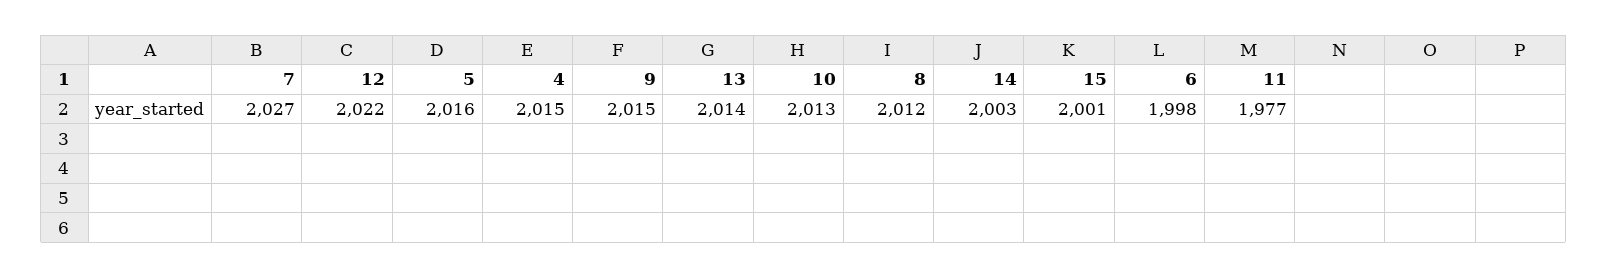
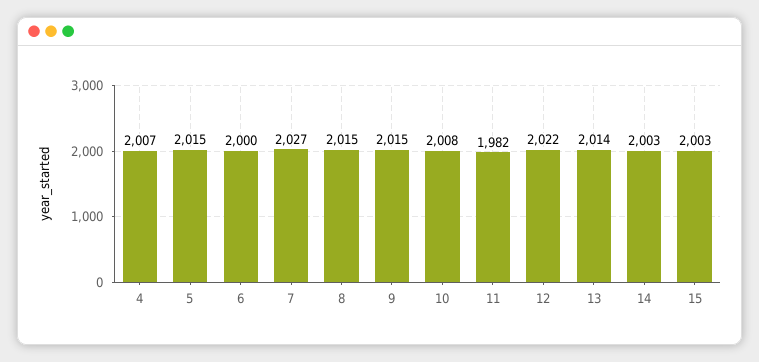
  {
    "7": 2027,
    "12": 2022,
-   "5": 2016,
+   "5": 2015,
-   "4": 2015,
+   "4": 2007,
    "9": 2015,
    "13": 2014,
-   "10": 2013,
+   "10": 2008,
-   "8": 2012,
+   "8": 2015,
    "14": 2003,
-   "15": 2001,
+   "15": 2003,
-   "6": 1998,
+   "6": 2000,
-   "11": 1977
+   "11": 1982
  }

